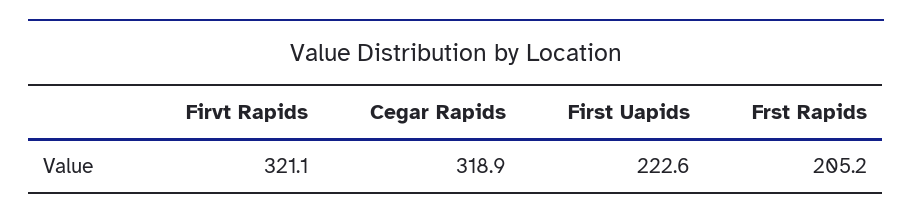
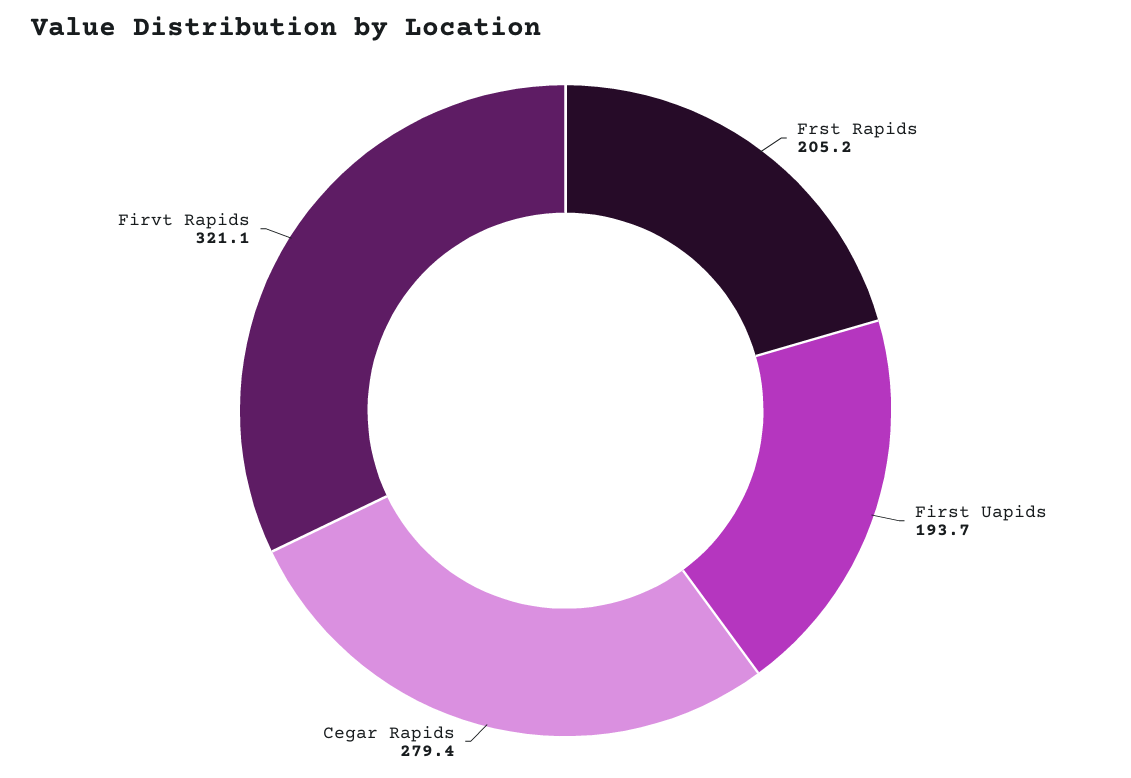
  {
    "Firvt Rapids": 321.1,
-   "Cegar Rapids": 318.9,
+   "Cegar Rapids": 279.4,
-   "First Uapids": 222.6,
+   "First Uapids": 193.7,
    "Frst Rapids": 205.2
  }

